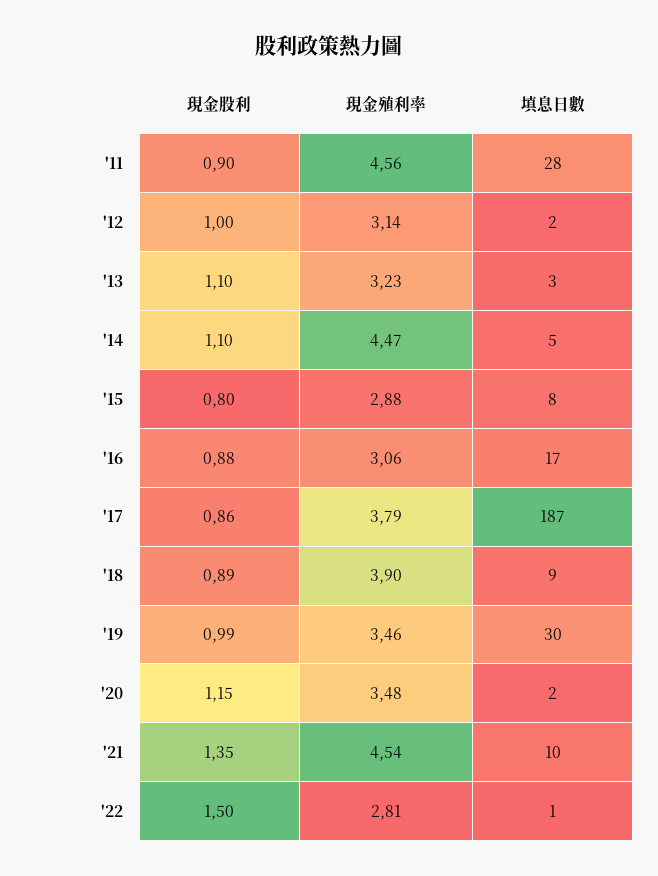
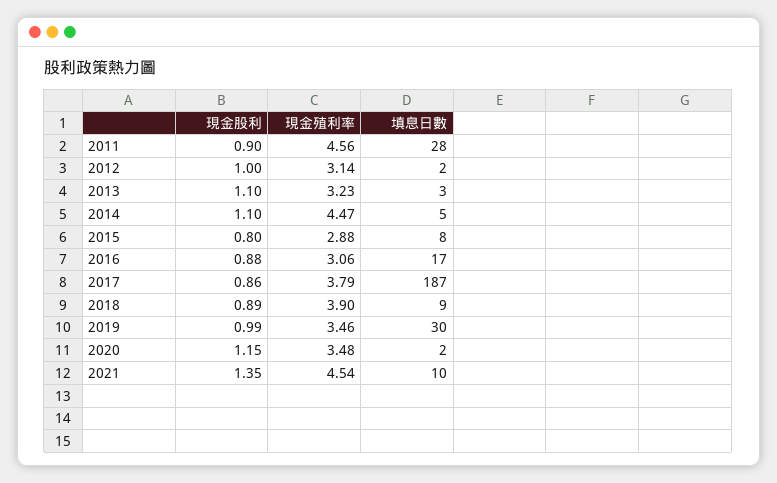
  {
    "現金股利": {
      "'11": 0.9,
      "'12": 1,
      "'13": 1.1,
      "'14": 1.1,
      "'15": 0.8,
      "'16": 0.88,
      "'17": 0.86,
      "'18": 0.89,
      "'19": 0.99,
      "'20": 1.15,
-     "'21": 1.35,
+     "'21": 1.35
-     "'22": 1.5
    },
    "現金殖利率": {
      "'11": 4.56,
      "'12": 3.14,
      "'13": 3.23,
      "'14": 4.47,
      "'15": 2.88,
      "'16": 3.06,
      "'17": 3.79,
      "'18": 3.9,
      "'19": 3.46,
      "'20": 3.48,
-     "'21": 4.54,
+     "'21": 4.54
-     "'22": 2.81
    },
    "填息日數": {
      "'11": 28,
      "'12": 2,
      "'13": 3,
      "'14": 5,
      "'15": 8,
      "'16": 17,
      "'17": 187,
      "'18": 9,
      "'19": 30,
      "'20": 2,
-     "'21": 10,
+     "'21": 10
-     "'22": 1
    }
  }

